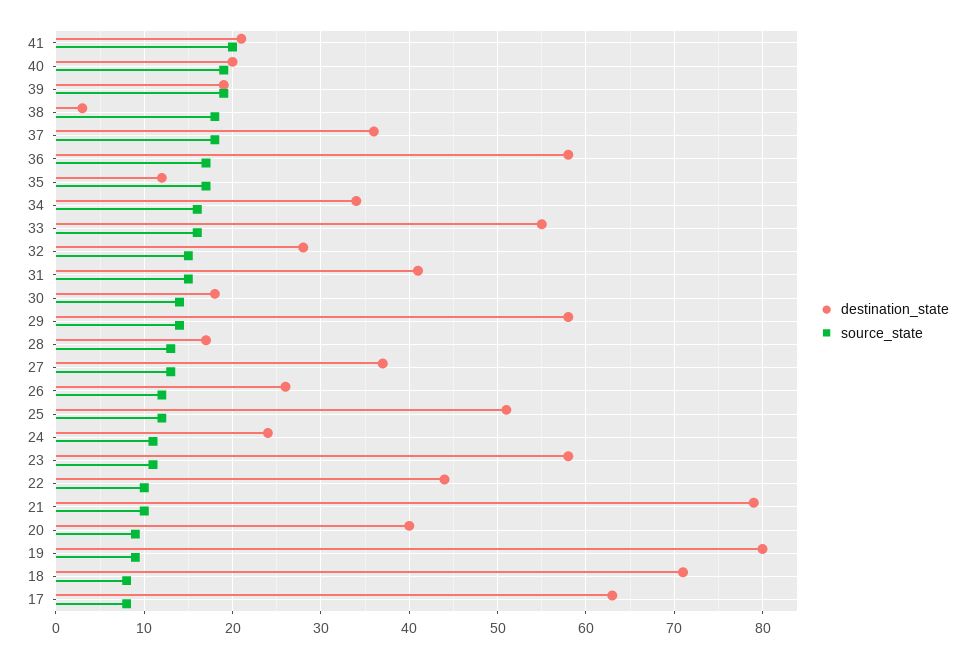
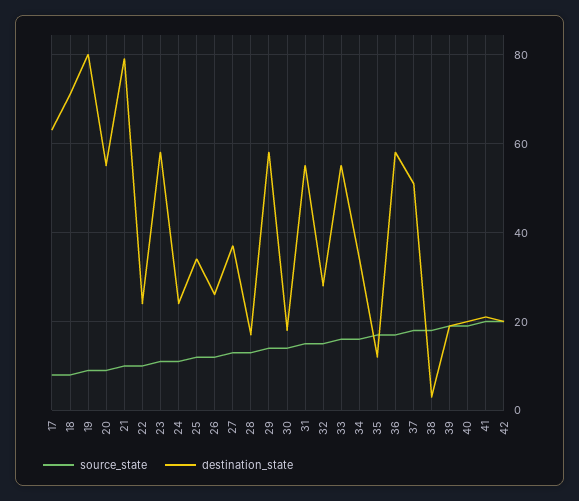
  {
    "destination_state": {
      "41": 21,
      "40": 20,
      "39": 19,
      "38": 3,
-     "37": 36,
+     "37": 50,
      "36": 58,
      "35": 12,
      "34": 34,
      "33": 55,
      "32": 28,
-     "31": 41,
+     "31": 55,
      "30": 18,
      "29": 58,
      "28": 17,
      "27": 37,
      "26": 26,
-     "25": 51,
+     "25": 35,
      "24": 24,
      "23": 58,
-     "22": 44,
+     "22": 25,
      "21": 79,
-     "20": 40,
+     "20": 55,
      "19": 80,
      "18": 71,
-     "17": 63
+     "17": 63,
+     "42": 20
    },
    "source_state": {
      "41": 20,
      "40": 19,
      "39": 19,
      "38": 18,
      "37": 18,
      "36": 17,
      "35": 17,
      "34": 16,
      "33": 16,
      "32": 15,
      "31": 15,
      "30": 14,
      "29": 14,
      "28": 13,
      "27": 13,
      "26": 12,
      "25": 12,
      "24": 11,
      "23": 11,
      "22": 10,
      "21": 10,
      "20": 9,
      "19": 9,
      "18": 8,
-     "17": 8
+     "17": 8,
+     "42": 20
    }
  }

